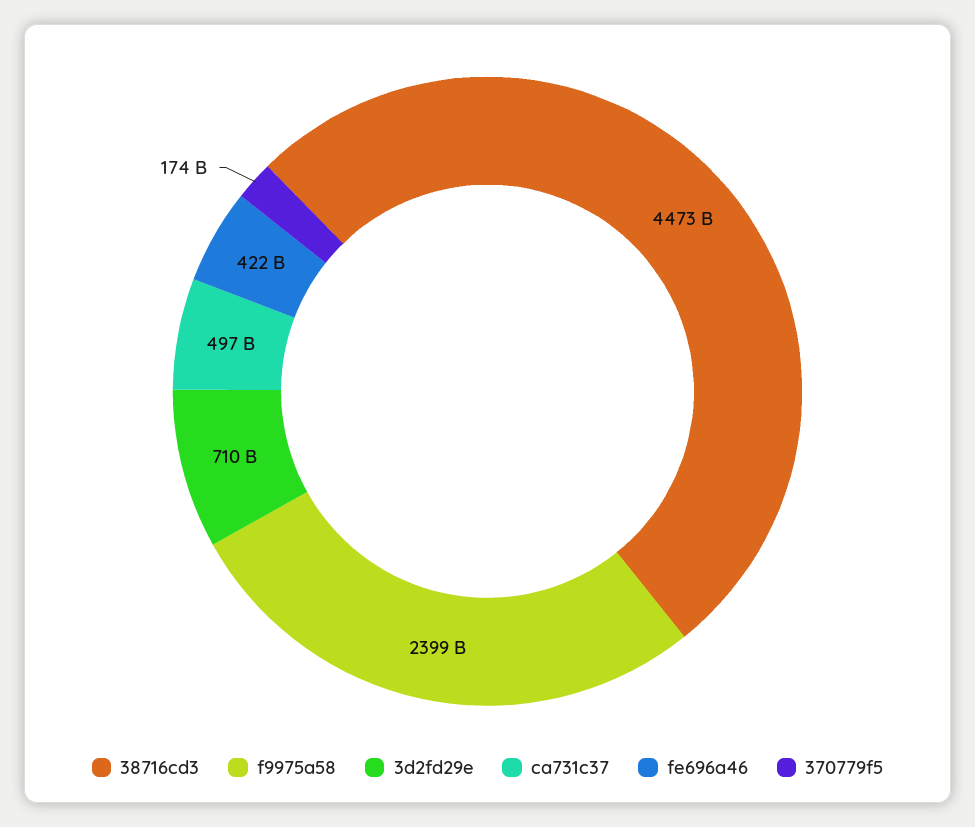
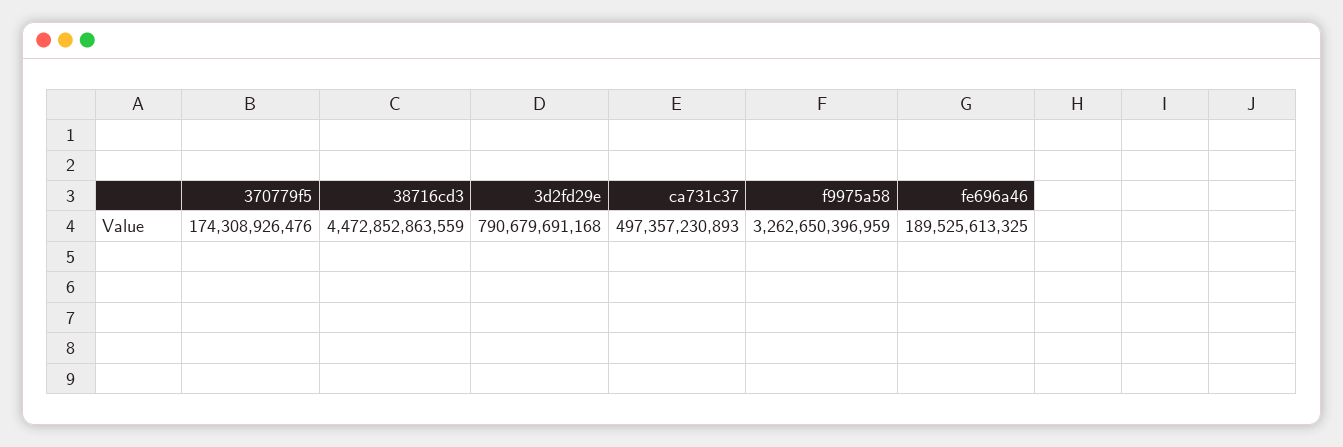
  {
    "38716cd3": 4472852863559,
-   "f9975a58": 2399000000000,
+   "f9975a58": 3262650396959,
-   "3d2fd29e": 710000000000,
+   "3d2fd29e": 790679691168,
    "ca731c37": 497357230893,
-   "fe696a46": 422000000000,
+   "fe696a46": 189525613325,
    "370779f5": 174308926476
  }

